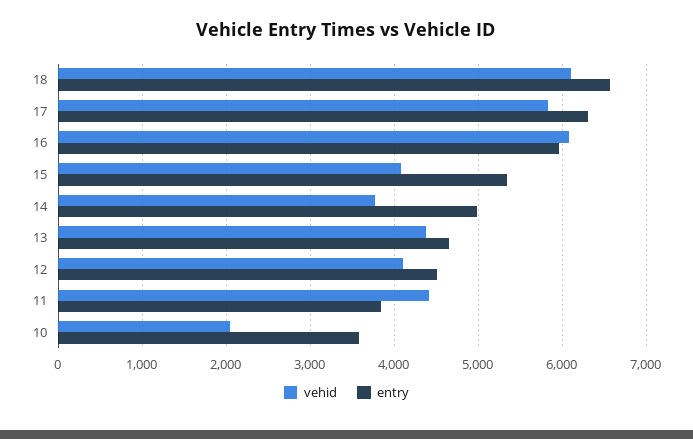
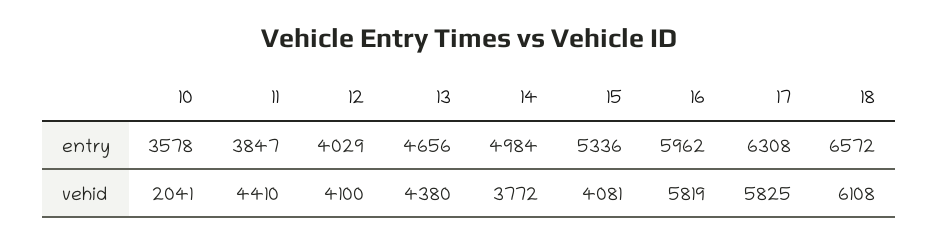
  {
    "vehid": {
      "18": 6108,
      "17": 5825,
-     "16": 6100,
+     "16": 5819,
      "15": 4081,
      "14": 3772,
      "13": 4380,
      "12": 4100,
      "11": 4410,
      "10": 2041
    },
    "entry": {
      "18": 6572,
      "17": 6308,
      "16": 5962,
      "15": 5336,
      "14": 4984,
      "13": 4656,
-     "12": 4500,
+     "12": 4029,
      "11": 3847,
      "10": 3578
    }
  }

